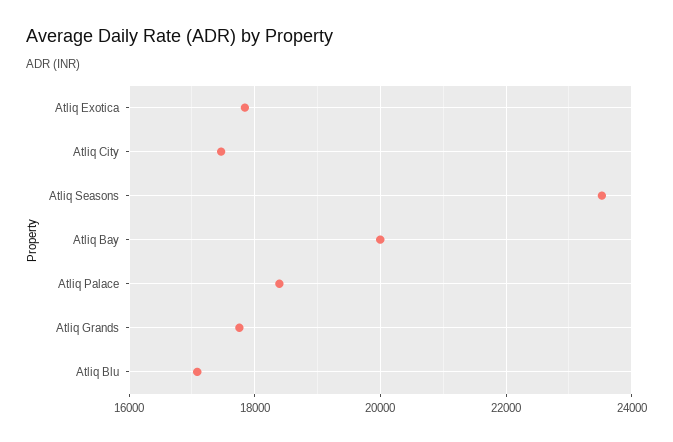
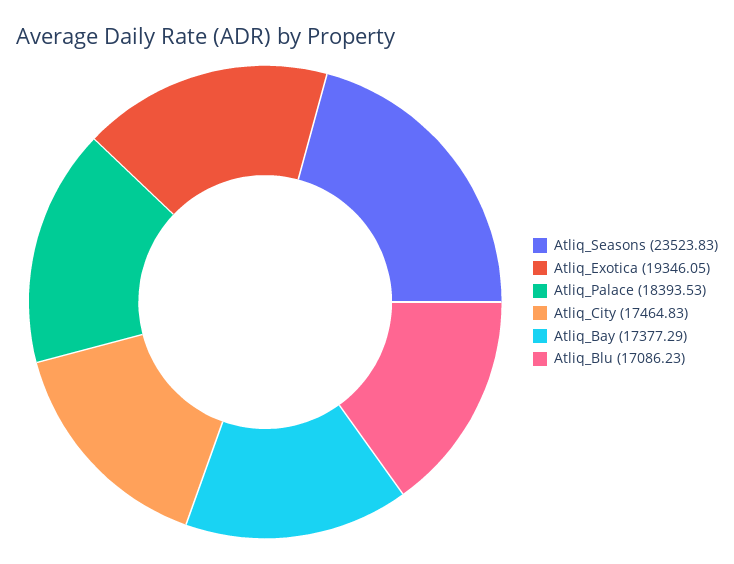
  {
-   "Atliq Exotica": 17800,
+   "Atliq Exotica": 19346.05,
    "Atliq City": 17464.83,
    "Atliq Seasons": 23523.83,
-   "Atliq Bay": 20000,
+   "Atliq Bay": 17377.29,
    "Atliq Palace": 18393.53,
-   "Atliq Grands": 17800,
    "Atliq Blu": 17086.23
  }

